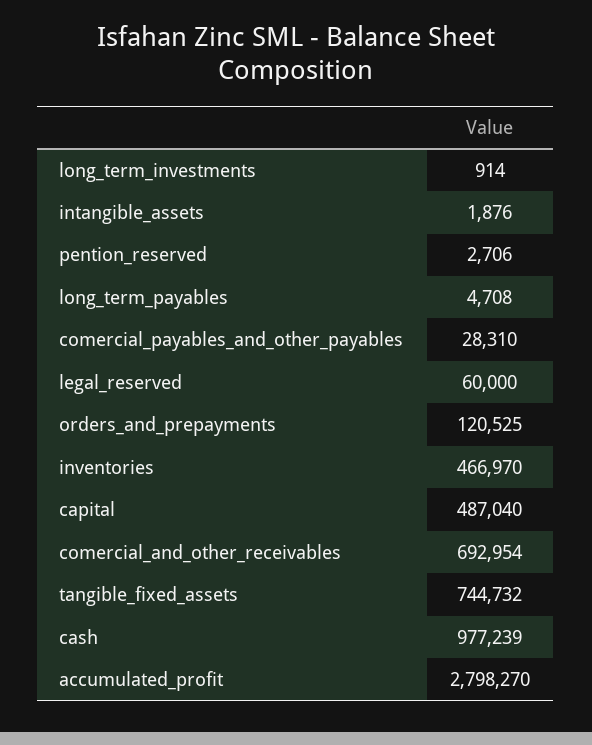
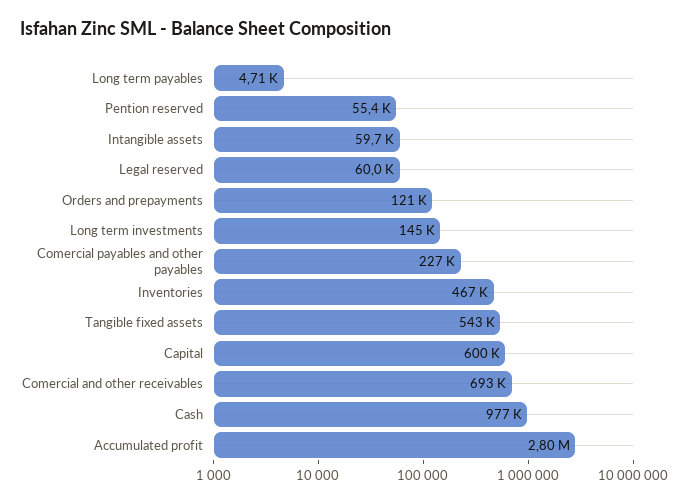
  {
-   "long_term_investments": 914,
+   "long_term_investments": 145000,
-   "intangible_assets": 1876,
+   "intangible_assets": 59700,
-   "pention_reserved": 2706,
+   "pention_reserved": 55400,
    "long_term_payables": 4708,
-   "comercial_payables_and_other_payables": 28310,
+   "comercial_payables_and_other_payables": 227000,
    "legal_reserved": 60000,
    "orders_and_prepayments": 120525,
    "inventories": 466970,
-   "capital": 487040,
+   "capital": 600000,
    "comercial_and_other_receivables": 692954,
-   "tangible_fixed_assets": 744732,
+   "tangible_fixed_assets": 543000,
    "cash": 977239,
    "accumulated_profit": 2798270
  }

